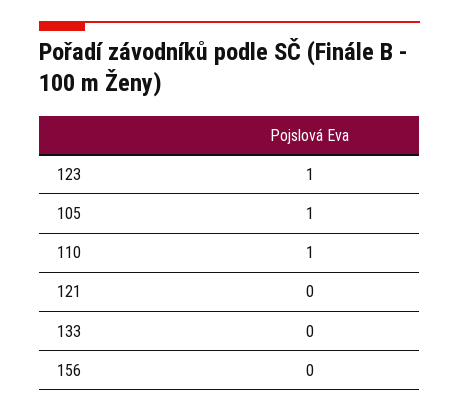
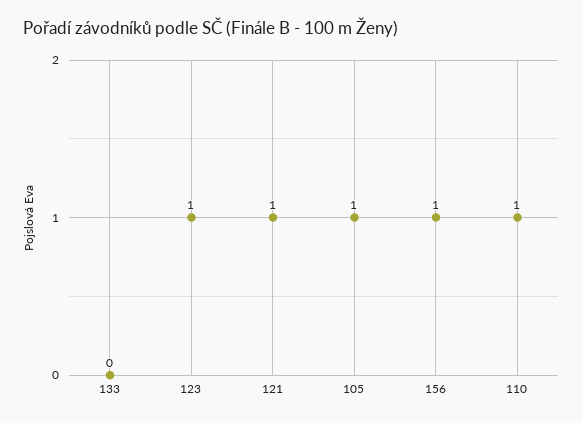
  {
    "123": 1,
    "105": 1,
    "110": 1,
-   "121": 0,
+   "121": 1,
    "133": 0,
-   "156": 0
+   "156": 1
  }

